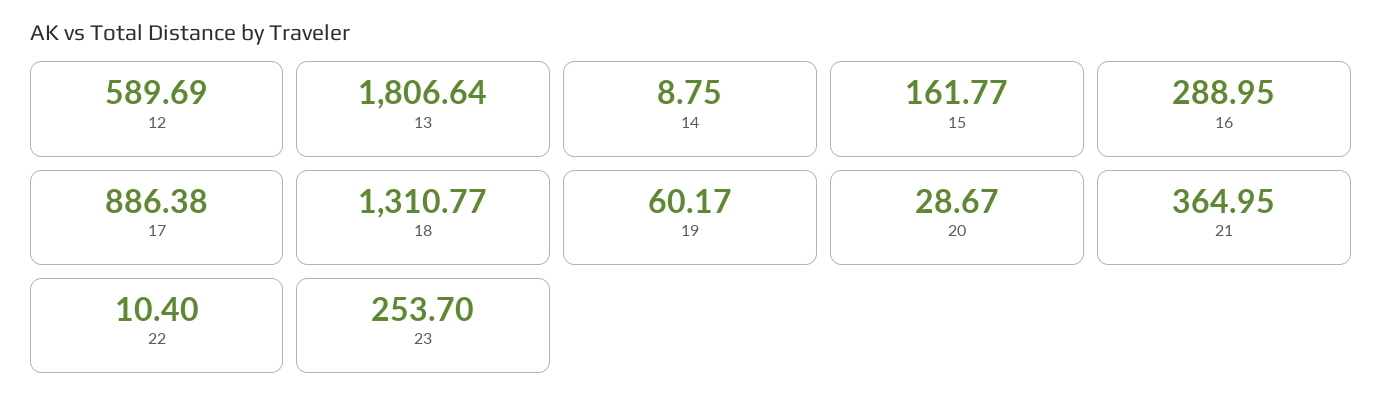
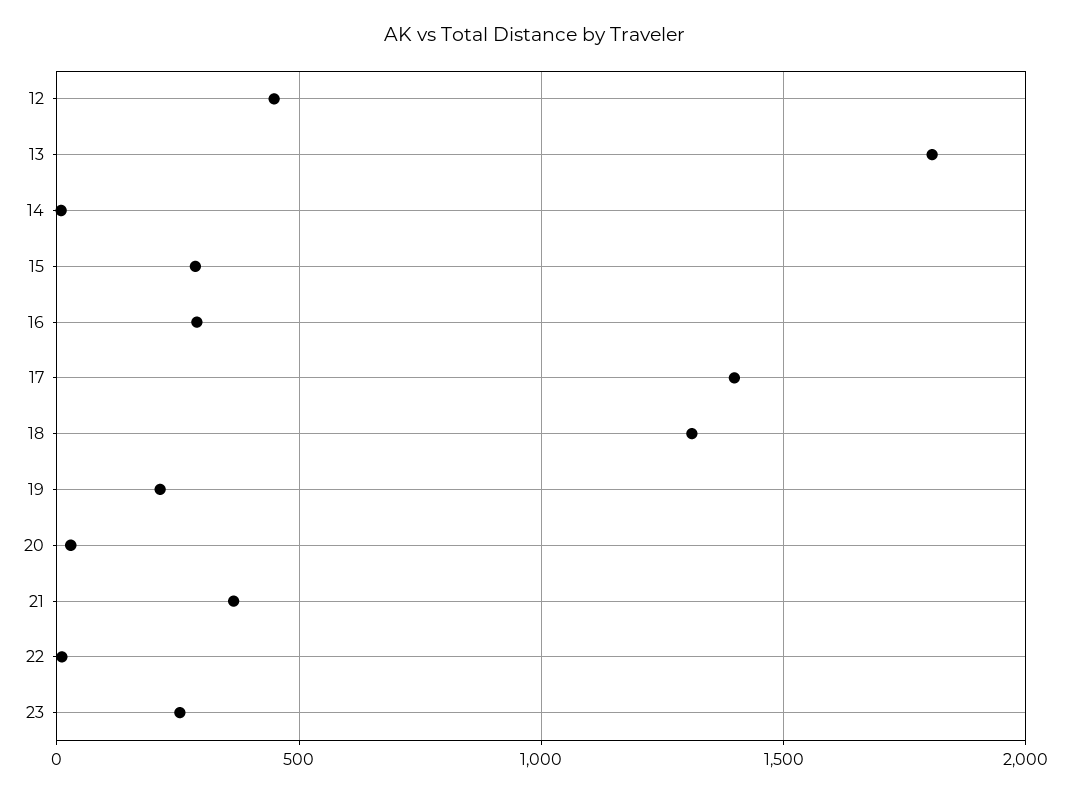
  {
-   "12": 589.69,
+   "12": 450,
    "13": 1806.64,
    "14": 8.75,
-   "15": 161.77,
+   "15": 300,
    "16": 288.95,
-   "17": 886.38,
+   "17": 1400,
    "18": 1310.77,
-   "19": 60.17,
+   "19": 200,
    "20": 28.67,
    "21": 364.95,
    "22": 10.4,
    "23": 253.7
  }

